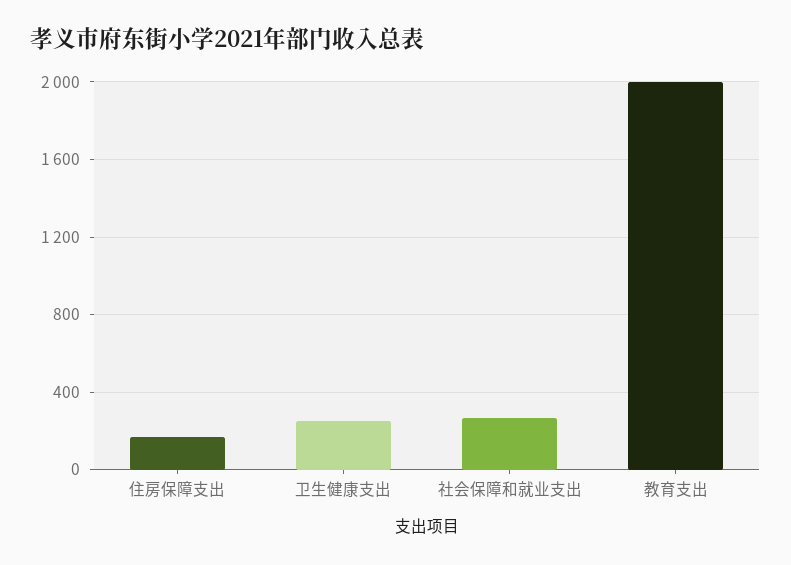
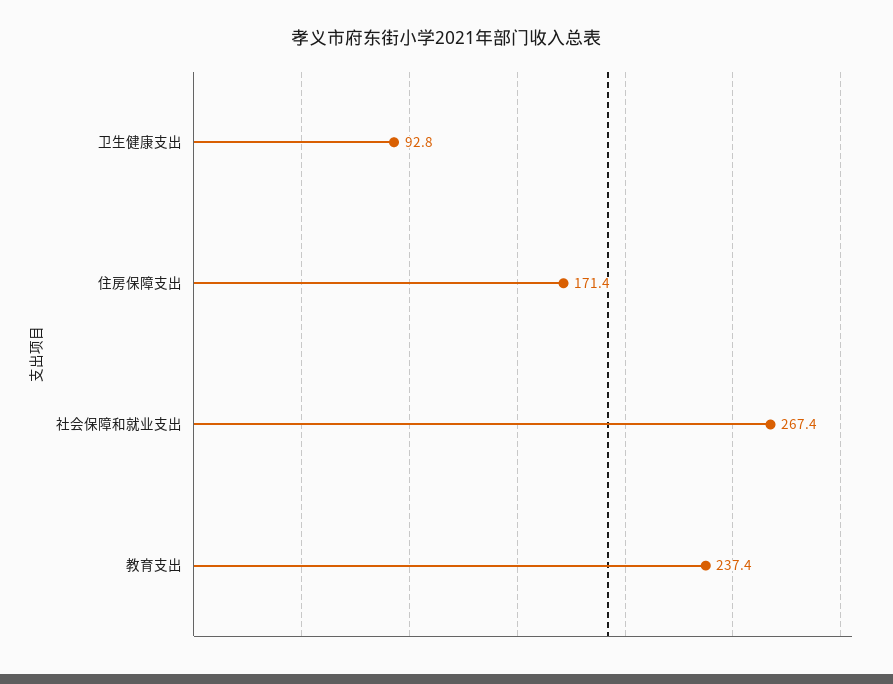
  {
    "住房保障支出": 171.4,
-   "卫生健康支出": 250,
+   "卫生健康支出": 92.8,
    "社会保障和就业支出": 267.4,
-   "教育支出": 2000
+   "教育支出": 237.4
  }

